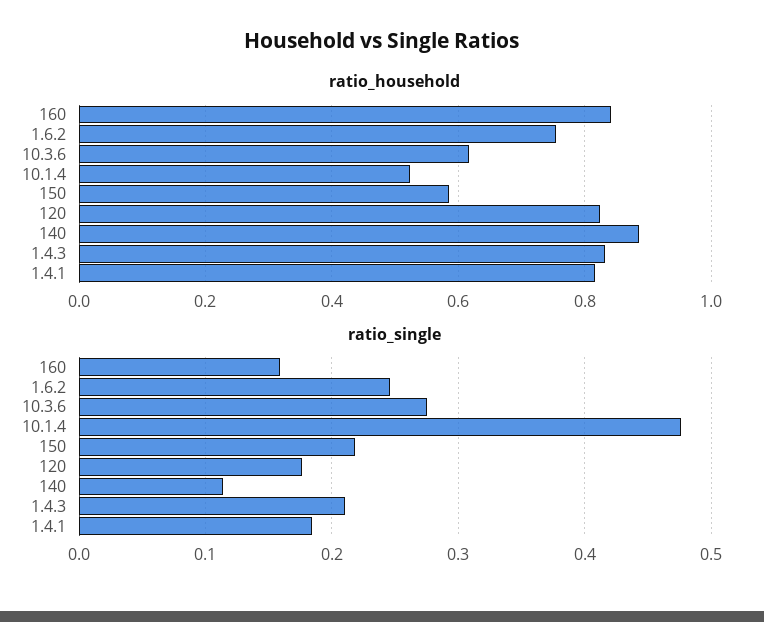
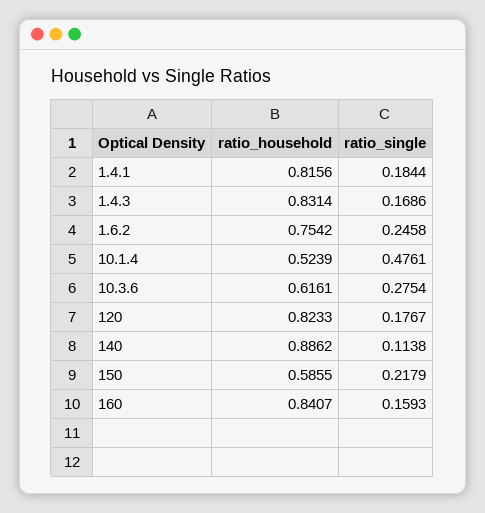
  {
    "ratio_household": {
      "160": 0.8407,
      "1.6.2": 0.7542,
      "10.3.6": 0.6161,
      "10.1.4": 0.5239,
      "150": 0.5855,
      "120": 0.8233,
      "140": 0.8862,
      "1.4.3": 0.8314,
      "1.4.1": 0.8156
    },
    "ratio_single": {
      "160": 0.1593,
      "1.6.2": 0.2458,
      "10.3.6": 0.2754,
      "10.1.4": 0.4761,
      "150": 0.2179,
      "120": 0.1767,
      "140": 0.1138,
-     "1.4.3": 0.21,
+     "1.4.3": 0.1686,
      "1.4.1": 0.1844
    }
  }

